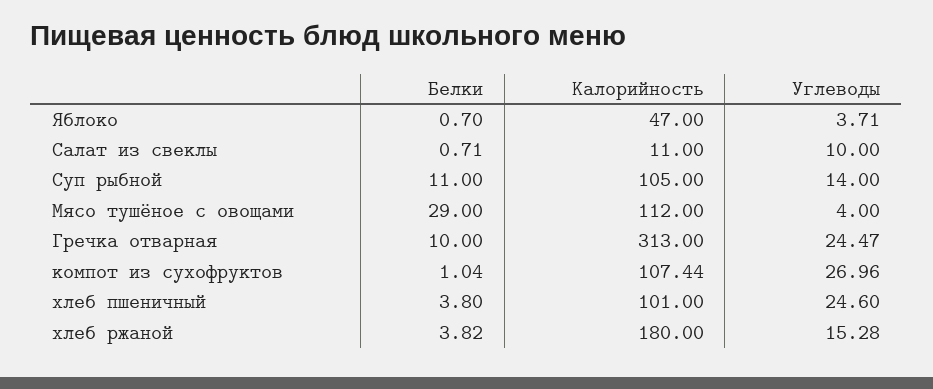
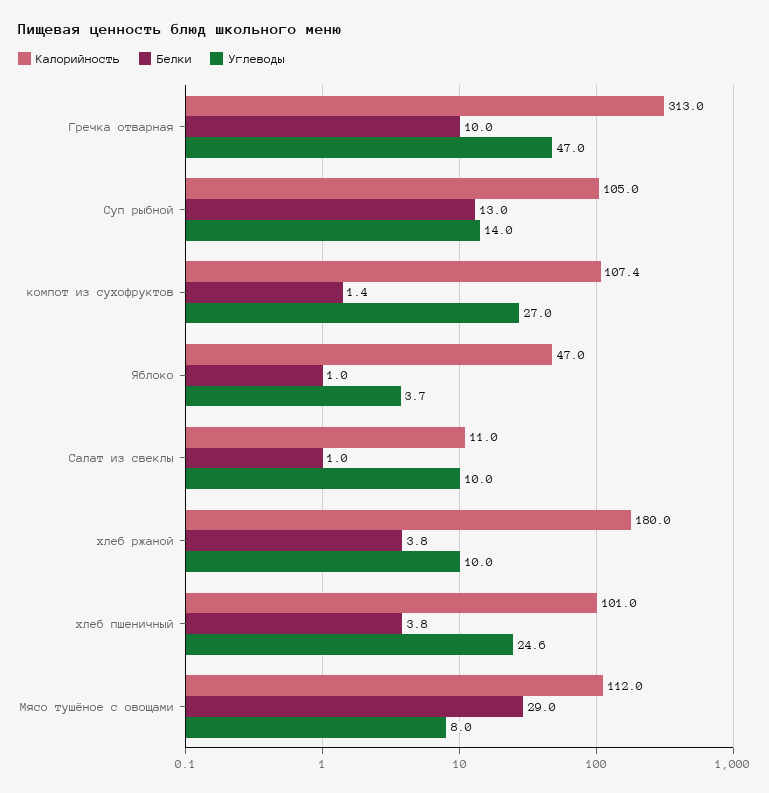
  {
    "Белки": {
-     "Яблоко": 0.7,
+     "Яблоко": 1,
-     "Салат из свеклы": 0.71,
+     "Салат из свеклы": 1,
-     "Суп рыбной": 11,
+     "Суп рыбной": 13,
      "Мясо тушёное с овощами": 29,
      "Гречка отварная": 10,
-     "компот из сухофруктов": 1.04,
+     "компот из сухофруктов": 1.4,
      "хлеб пшеничный": 3.8,
      "хлеб ржаной": 3.82
    },
    "Калорийность": {
      "Яблоко": 47,
      "Салат из свеклы": 11,
      "Суп рыбной": 105,
      "Мясо тушёное с овощами": 112,
      "Гречка отварная": 313,
      "компот из сухофруктов": 107.44,
      "хлеб пшеничный": 101,
      "хлеб ржаной": 180
    },
    "Углеводы": {
      "Яблоко": 3.71,
      "Салат из свеклы": 10,
      "Суп рыбной": 14,
-     "Мясо тушёное с овощами": 4,
+     "Мясо тушёное с овощами": 8,
-     "Гречка отварная": 24.47,
+     "Гречка отварная": 47,
      "компот из сухофруктов": 26.96,
      "хлеб пшеничный": 24.6,
-     "хлеб ржаной": 15.28
+     "хлеб ржаной": 10
    }
  }

